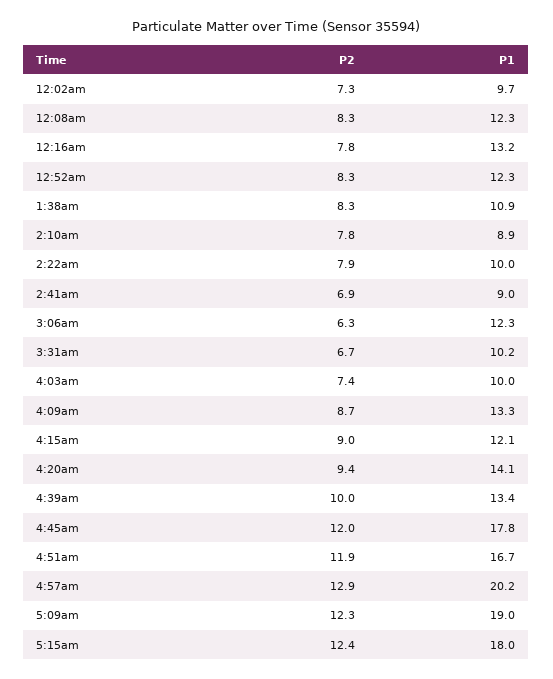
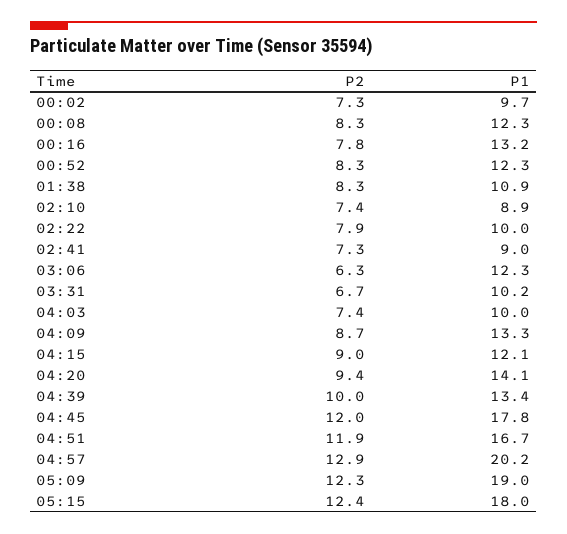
  {
    "P2": {
      "12:02am": 7.3,
      "12:08am": 8.3,
      "12:16am": 7.8,
      "12:52am": 8.3,
      "1:38am": 8.3,
-     "2:10am": 7.8,
+     "2:10am": 7.4,
      "2:22am": 7.9,
-     "2:41am": 6.9,
+     "2:41am": 7.3,
      "3:06am": 6.3,
      "3:31am": 6.7,
      "4:03am": 7.4,
      "4:09am": 8.7,
      "4:15am": 9,
      "4:20am": 9.4,
      "4:39am": 10,
      "4:45am": 12,
      "4:51am": 11.9,
      "4:57am": 12.9,
      "5:09am": 12.3,
      "5:15am": 12.4
    },
    "P1": {
      "12:02am": 9.7,
      "12:08am": 12.3,
      "12:16am": 13.2,
      "12:52am": 12.3,
      "1:38am": 10.9,
      "2:10am": 8.9,
      "2:22am": 10,
      "2:41am": 9,
      "3:06am": 12.3,
      "3:31am": 10.2,
      "4:03am": 10,
      "4:09am": 13.3,
      "4:15am": 12.1,
      "4:20am": 14.1,
      "4:39am": 13.4,
      "4:45am": 17.8,
      "4:51am": 16.7,
      "4:57am": 20.2,
      "5:09am": 19,
      "5:15am": 18
    }
  }

